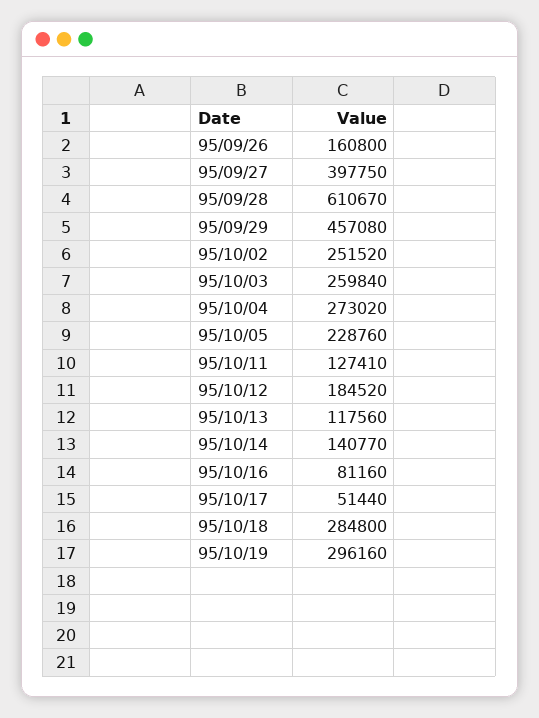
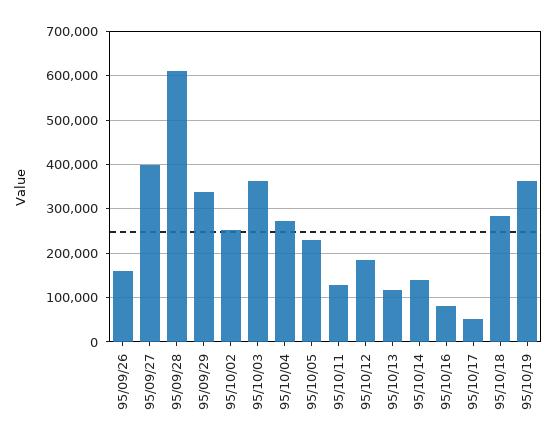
  {
    "95/09/26": 160800,
    "95/09/27": 397750,
    "95/09/28": 610670,
-   "95/09/29": 457080,
+   "95/09/29": 340000,
    "95/10/02": 251520,
-   "95/10/03": 259840,
+   "95/10/03": 360000,
    "95/10/04": 273020,
    "95/10/05": 228760,
    "95/10/11": 127410,
    "95/10/12": 184520,
    "95/10/13": 117560,
    "95/10/14": 140770,
    "95/10/16": 81160,
    "95/10/17": 51440,
    "95/10/18": 284800,
-   "95/10/19": 296160
+   "95/10/19": 360000
  }

